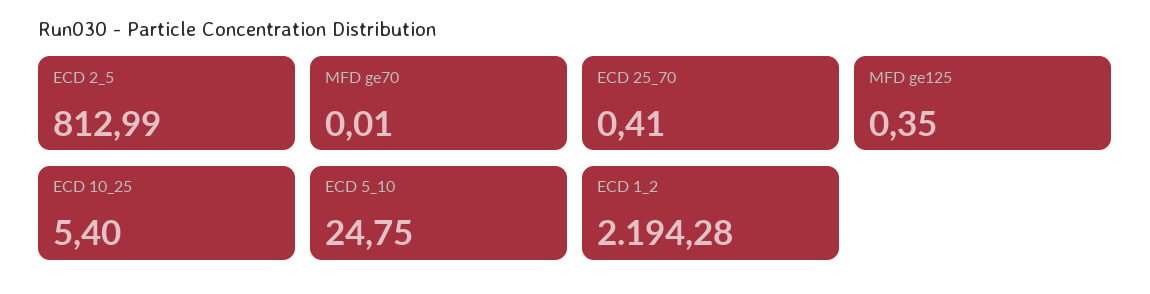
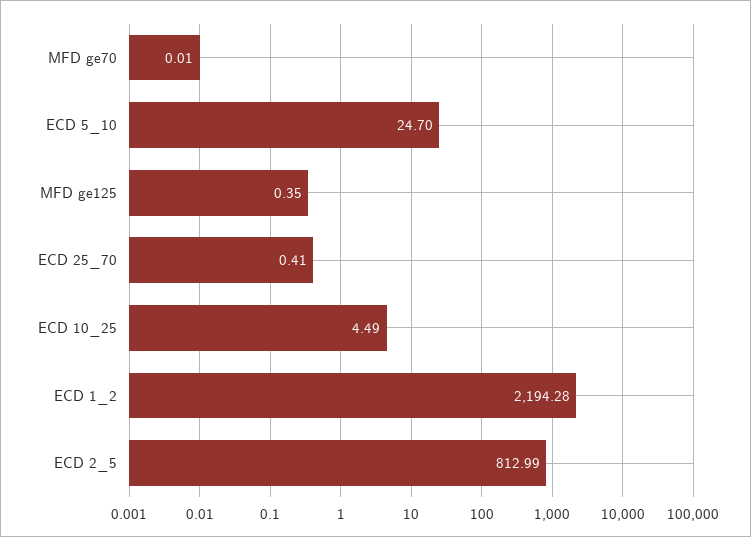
  {
    "ECD 2_5": 812.99,
    "MFD ge70": 0.01,
    "ECD 25_70": 0.41,
    "MFD ge125": 0.35,
-   "ECD 10_25": 5.4,
+   "ECD 10_25": 4.49,
-   "ECD 5_10": 24.75,
+   "ECD 5_10": 24.7,
    "ECD 1_2": 2194.28
  }

